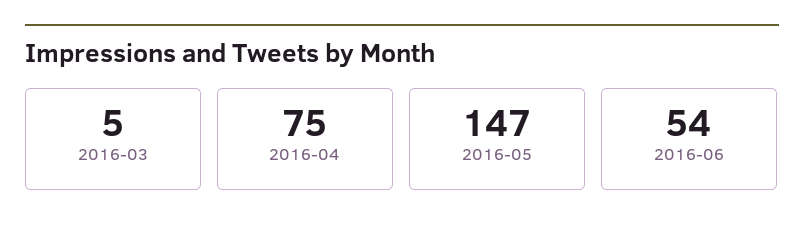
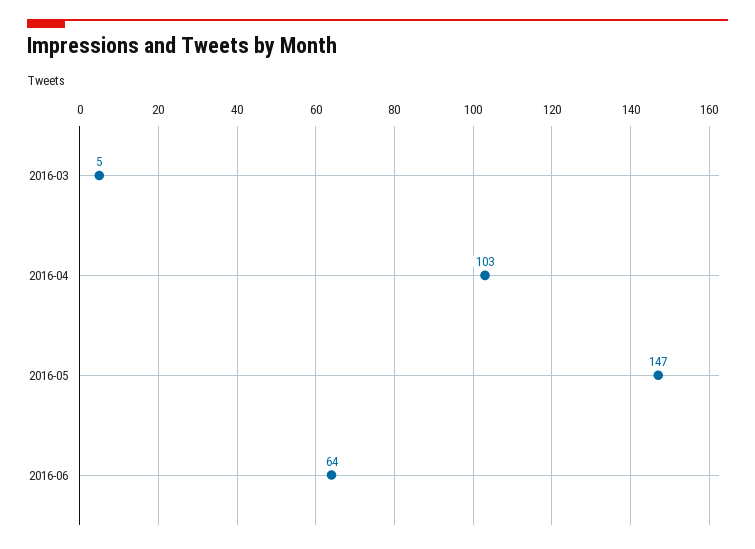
  {
    "2016-03": 5,
-   "2016-04": 75,
+   "2016-04": 103,
    "2016-05": 147,
-   "2016-06": 54
+   "2016-06": 64
  }

